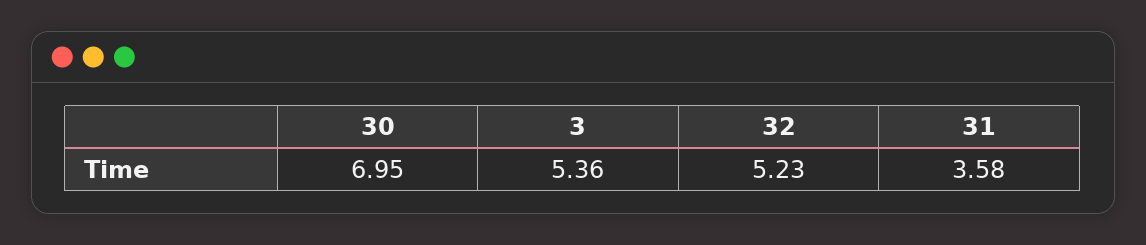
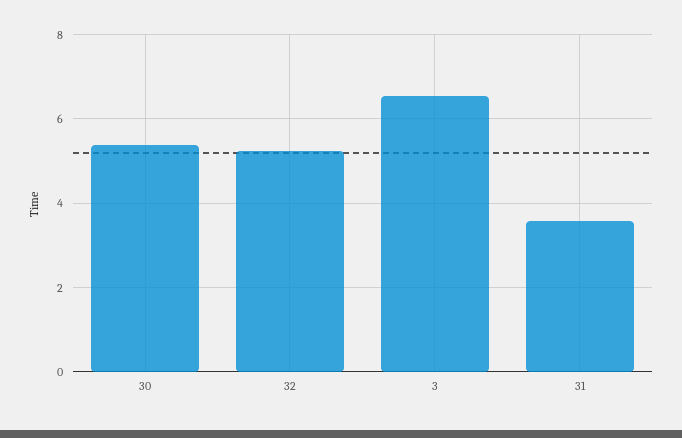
  {
-   "30": 6.95,
+   "30": 5.4,
-   "3": 5.36,
+   "3": 6.6,
    "32": 5.23,
    "31": 3.58
  }

